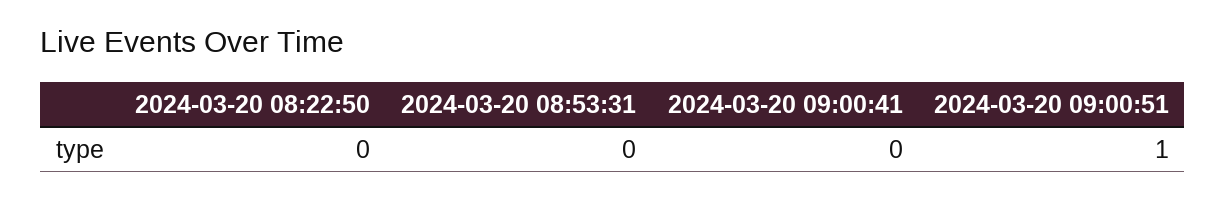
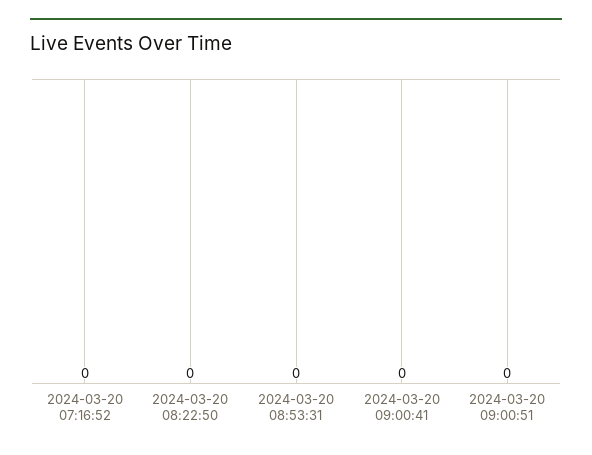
  {
    "2024-03-20 08:22:50": 0,
    "2024-03-20 08:53:31": 0,
    "2024-03-20 09:00:41": 0,
-   "2024-03-20 09:00:51": 1
+   "2024-03-20 09:00:51": 0,
+   "2024-03-20 07:16:52": 0
  }

